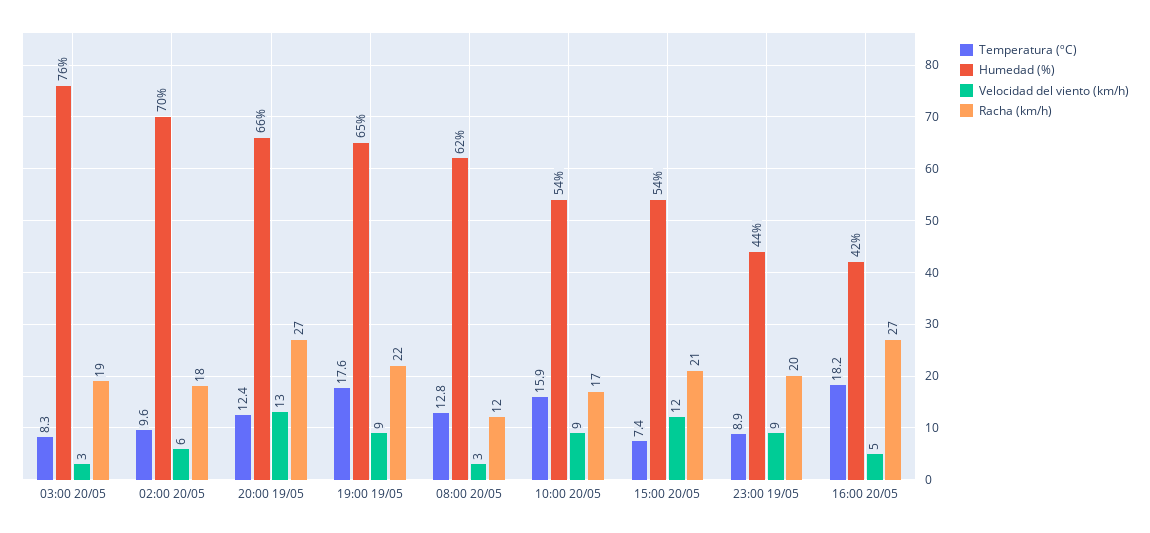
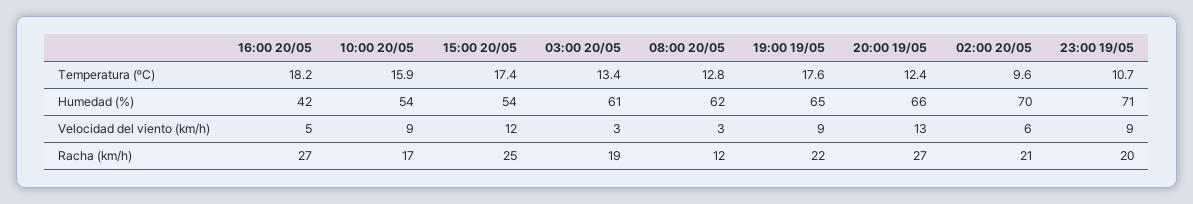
  {
    "Temperatura (ºC)": {
-     "03:00 20/05": 8.3,
+     "03:00 20/05": 13.4,
      "02:00 20/05": 9.6,
      "20:00 19/05": 12.4,
      "19:00 19/05": 17.6,
      "08:00 20/05": 12.8,
      "10:00 20/05": 15.9,
-     "15:00 20/05": 7.4,
+     "15:00 20/05": 17.4,
-     "23:00 19/05": 8.9,
+     "23:00 19/05": 10.7,
      "16:00 20/05": 18.2
    },
    "Humedad (%)": {
-     "03:00 20/05": 76,
+     "03:00 20/05": 61,
      "02:00 20/05": 70,
      "20:00 19/05": 66,
      "19:00 19/05": 65,
      "08:00 20/05": 62,
      "10:00 20/05": 54,
      "15:00 20/05": 54,
-     "23:00 19/05": 44,
+     "23:00 19/05": 71,
      "16:00 20/05": 42
    },
    "Velocidad del viento (km/h)": {
      "03:00 20/05": 3,
      "02:00 20/05": 6,
      "20:00 19/05": 13,
      "19:00 19/05": 9,
      "08:00 20/05": 3,
      "10:00 20/05": 9,
      "15:00 20/05": 12,
      "23:00 19/05": 9,
      "16:00 20/05": 5
    },
    "Racha (km/h)": {
      "03:00 20/05": 19,
-     "02:00 20/05": 18,
+     "02:00 20/05": 21,
      "20:00 19/05": 27,
      "19:00 19/05": 22,
      "08:00 20/05": 12,
      "10:00 20/05": 17,
-     "15:00 20/05": 21,
+     "15:00 20/05": 25,
      "23:00 19/05": 20,
      "16:00 20/05": 27
    }
  }

